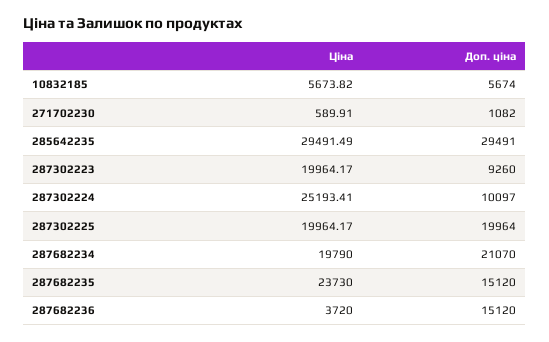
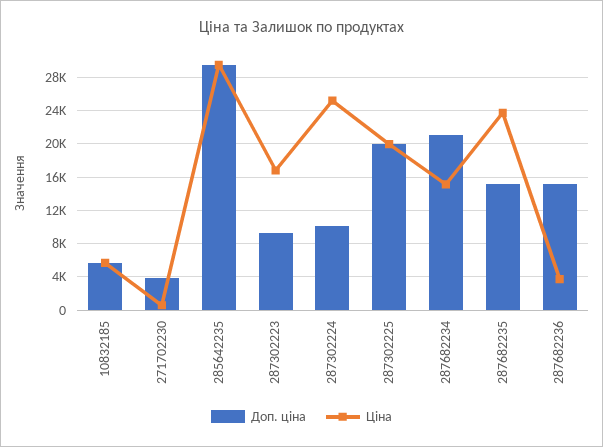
  {
    "Ціна": {
      "10832185": 5673.82,
      "271702230": 589.91,
      "285642235": 29491.49,
-     "287302223": 19964.17,
+     "287302223": 17000,
      "287302224": 25193.41,
      "287302225": 19964.17,
-     "287682234": 19790,
+     "287682234": 15000,
      "287682235": 23730,
      "287682236": 3720
    },
    "Доп. ціна": {
      "10832185": 5674,
-     "271702230": 1082,
+     "271702230": 4000,
      "285642235": 29491,
      "287302223": 9260,
      "287302224": 10097,
      "287302225": 19964,
      "287682234": 21070,
      "287682235": 15120,
      "287682236": 15120
    }
  }

